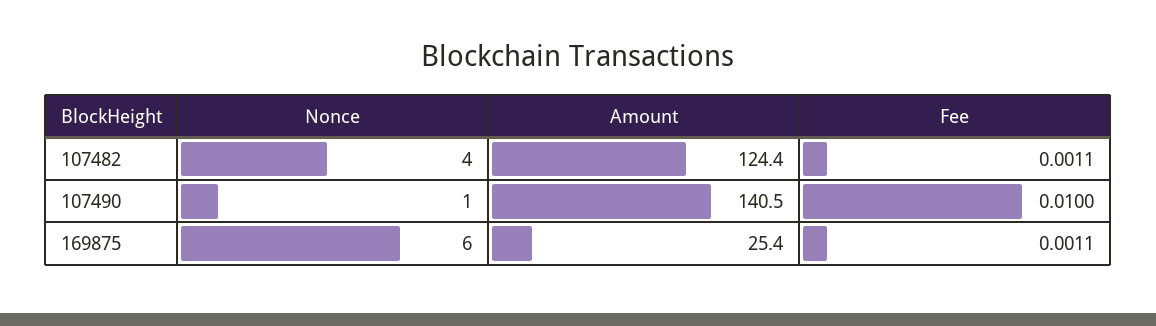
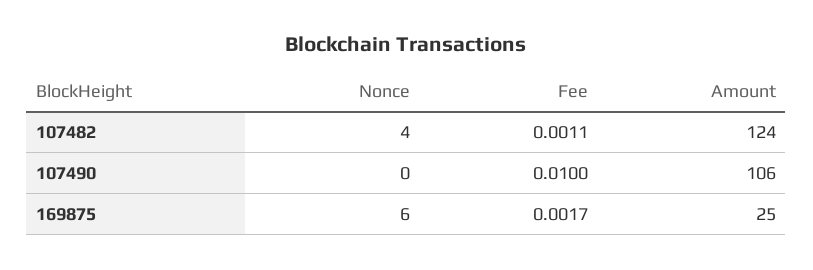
  {
    "Nonce": {
      "107482": 4,
-     "107490": 1,
+     "107490": 0,
      "169875": 6
    },
    "Amount": {
      "107482": 124.4,
-     "107490": 140.5,
+     "107490": 106,
      "169875": 25.4
    },
    "Fee": {
      "107482": 0.0011,
      "107490": 0.01,
-     "169875": 0.0011
+     "169875": 0.0017
    }
  }

